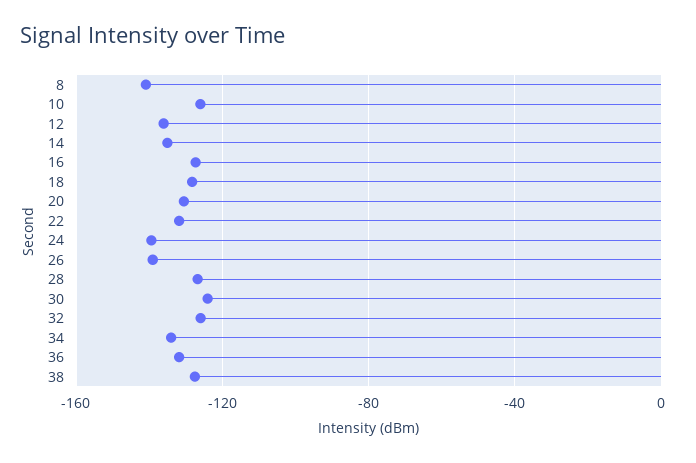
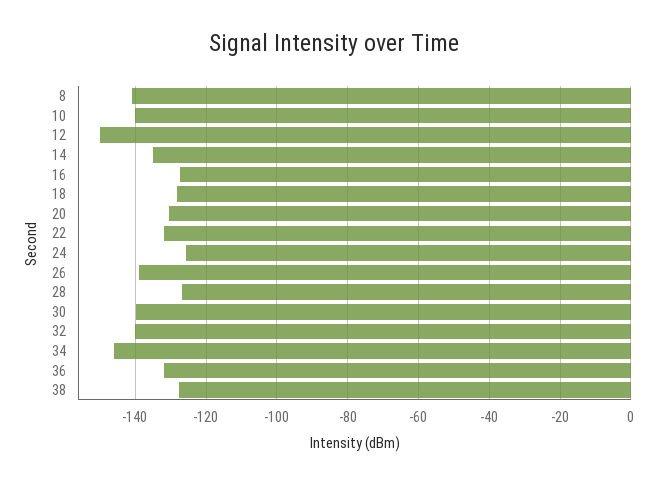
  {
    "8": -142,
-   "10": -125,
+   "10": -140,
-   "12": -135,
+   "12": -150,
    "14": -136,
    "16": -128,
    "18": -128,
    "20": -130,
    "22": -132,
-   "24": -140,
+   "24": -126,
    "26": -140,
    "28": -126,
-   "30": -125,
+   "30": -140,
-   "32": -125,
+   "32": -140,
-   "34": -135,
+   "34": -146,
    "36": -132,
    "38": -128
  }

